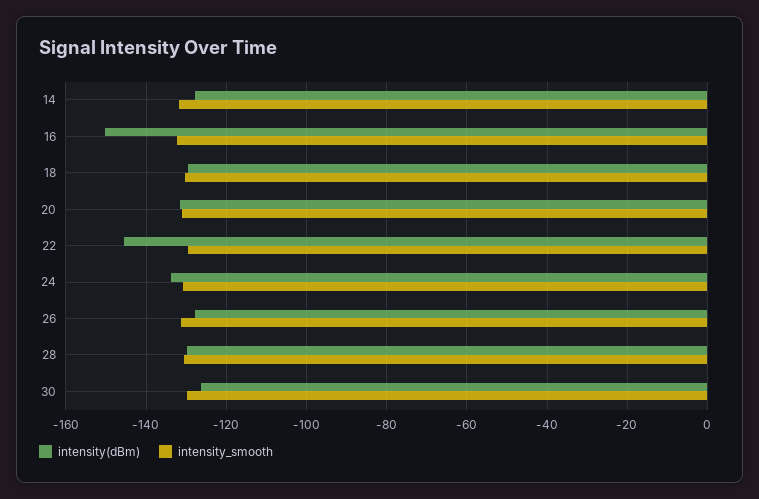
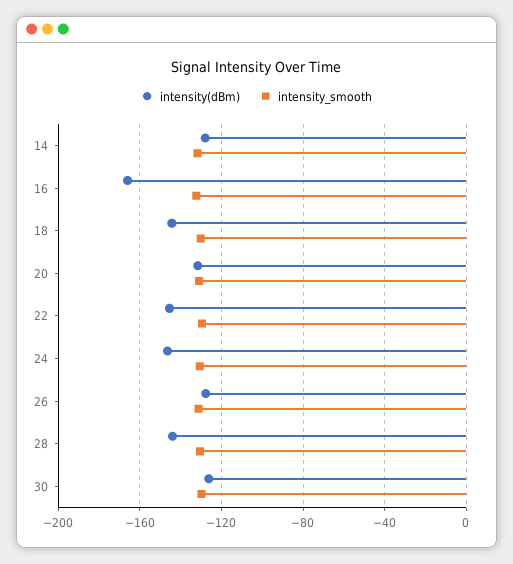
  {
    "intensity(dBm)": {
      "14": -128,
-     "16": -150,
+     "16": -165,
-     "18": -130,
+     "18": -145,
      "20": -132,
      "22": -146,
-     "24": -134,
+     "24": -145,
      "26": -128,
-     "28": -130,
+     "28": -145,
      "30": -126
    },
    "intensity_smooth": {
      "14": -132,
      "16": -132,
      "18": -130,
      "20": -132,
      "22": -130,
      "24": -130,
      "26": -132,
      "28": -130,
      "30": -130
    }
  }

